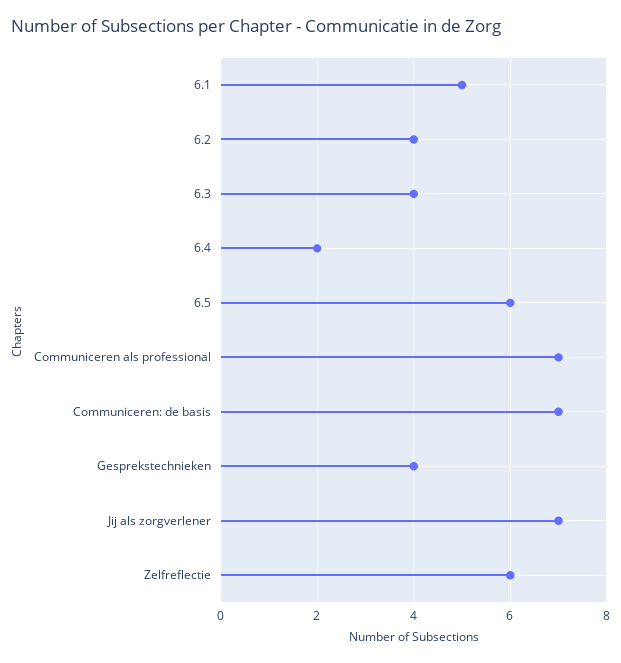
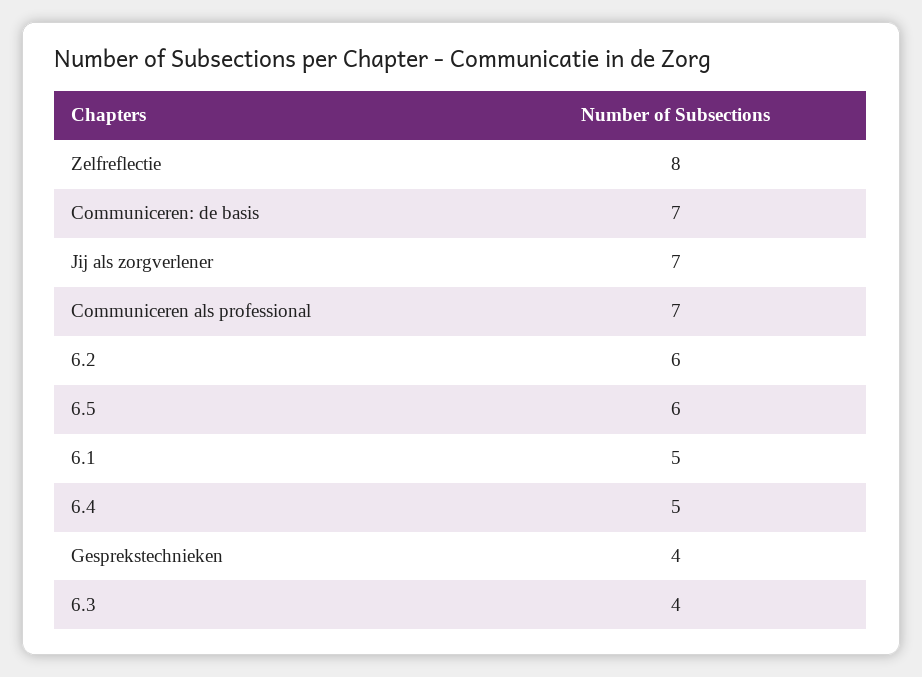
  {
    "6.1": 5,
-   "6.2": 4,
+   "6.2": 6,
    "6.3": 4,
-   "6.4": 2,
+   "6.4": 5,
    "6.5": 6,
    "Communiceren als professional": 7,
    "Communiceren: de basis": 7,
    "Gesprekstechnieken": 4,
    "Jij als zorgverlener": 7,
-   "Zelfreflectie": 6
+   "Zelfreflectie": 8
  }

